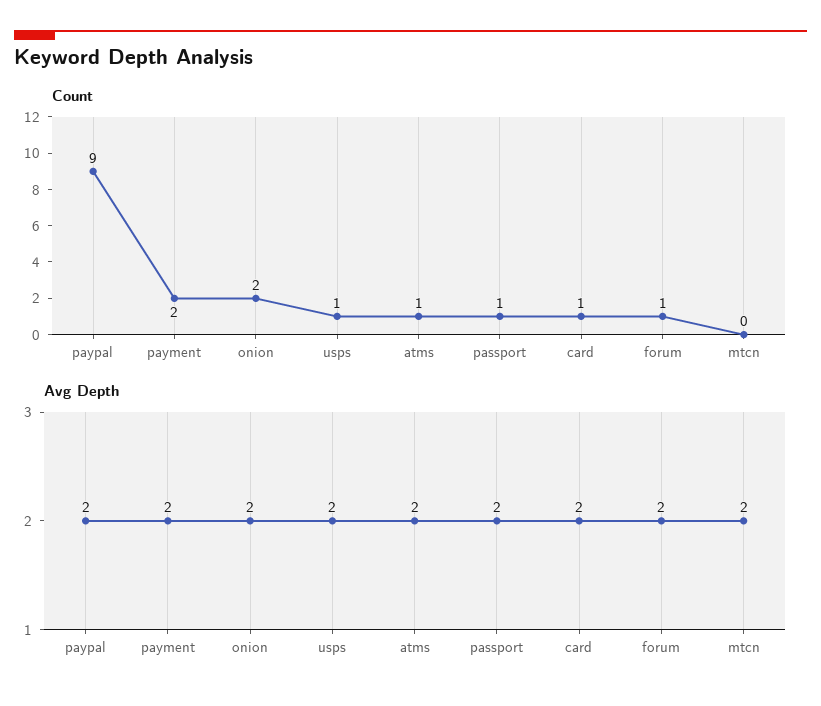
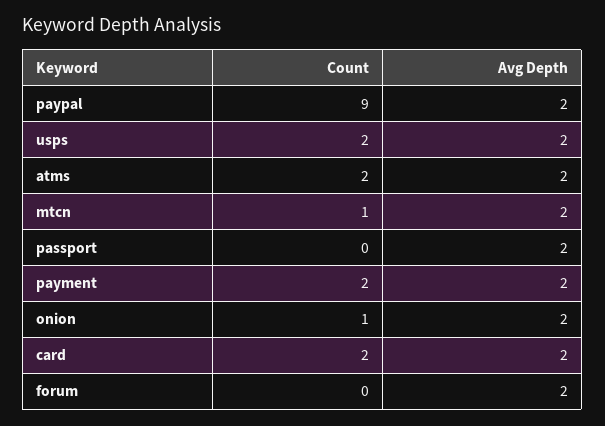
  {
    "Count": {
      "paypal": 9,
      "payment": 2,
-     "onion": 2,
+     "onion": 1,
-     "usps": 1,
+     "usps": 2,
-     "atms": 1,
+     "atms": 2,
-     "passport": 1,
+     "passport": 0,
-     "card": 1,
+     "card": 2,
-     "forum": 1,
+     "forum": 0,
-     "mtcn": 0
+     "mtcn": 1
    },
    "Avg Depth": {
      "paypal": 2,
      "payment": 2,
      "onion": 2,
      "usps": 2,
      "atms": 2,
      "passport": 2,
      "card": 2,
      "forum": 2,
      "mtcn": 2
    }
  }

